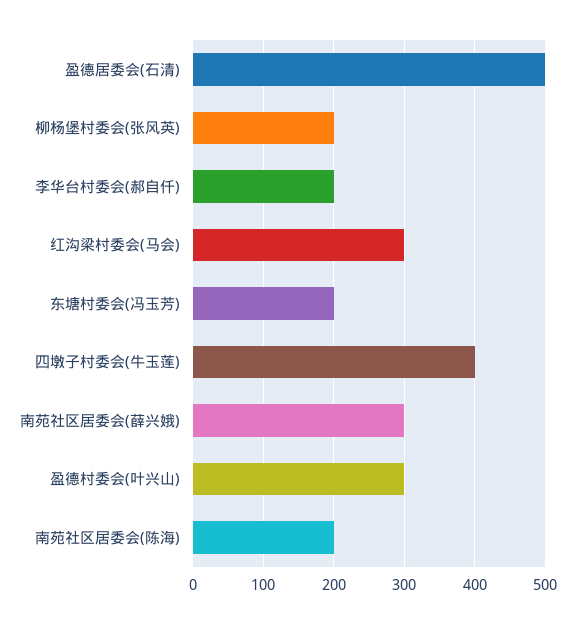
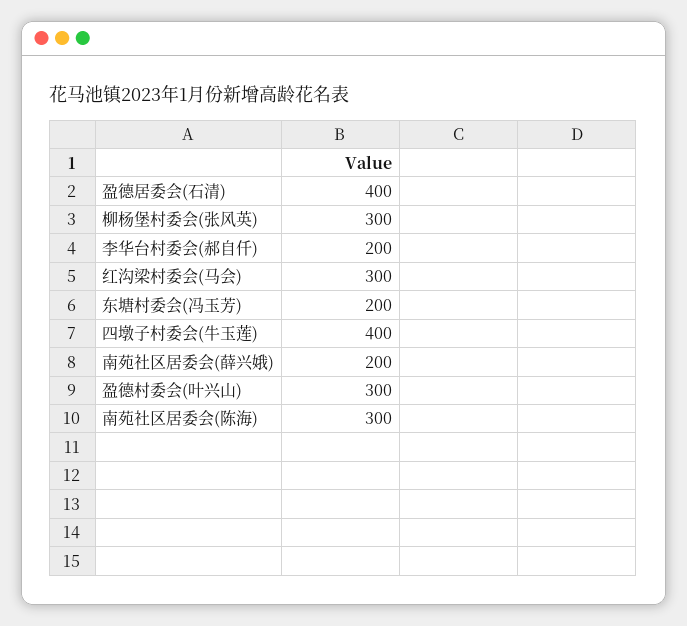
  {
-   "盈德居委会(石清)": 500,
+   "盈德居委会(石清)": 400,
-   "柳杨堡村委会(张风英)": 200,
+   "柳杨堡村委会(张风英)": 300,
    "李华台村委会(郝自仟)": 200,
    "红沟梁村委会(马会)": 300,
    "东塘村委会(冯玉芳)": 200,
    "四墩子村委会(牛玉莲)": 400,
-   "南苑社区居委会(薛兴娥)": 300,
+   "南苑社区居委会(薛兴娥)": 200,
    "盈德村委会(叶兴山)": 300,
-   "南苑社区居委会(陈海)": 200
+   "南苑社区居委会(陈海)": 300
  }

